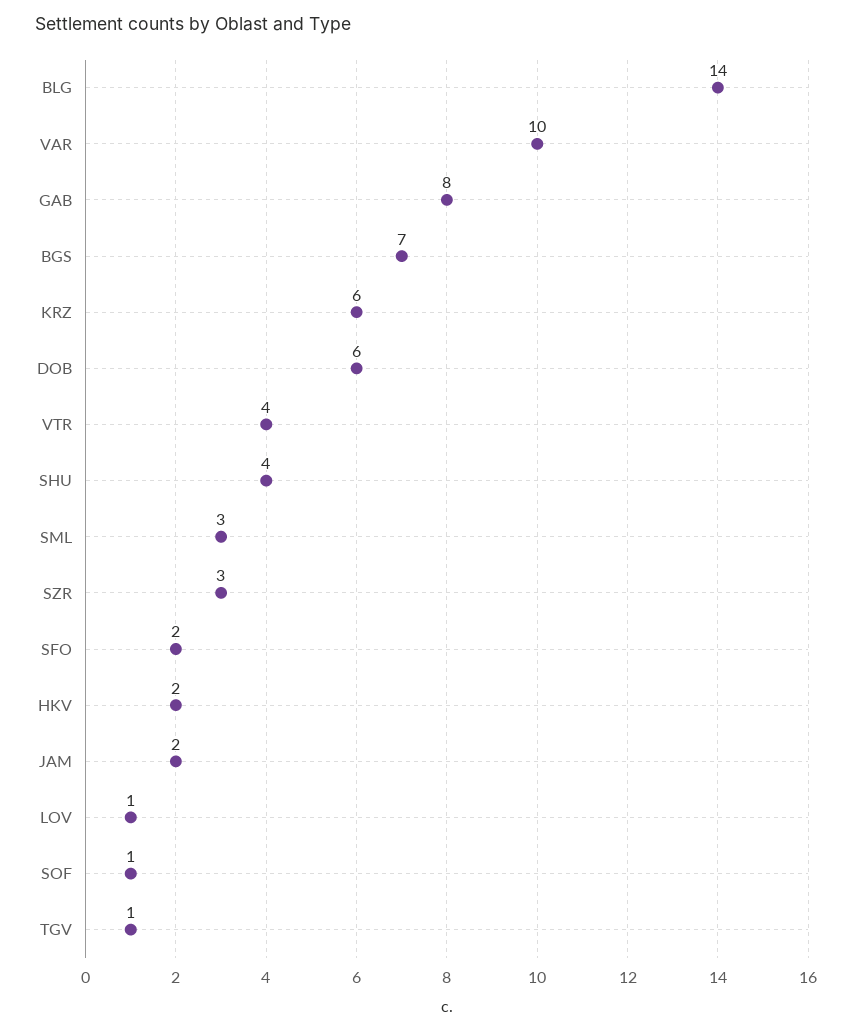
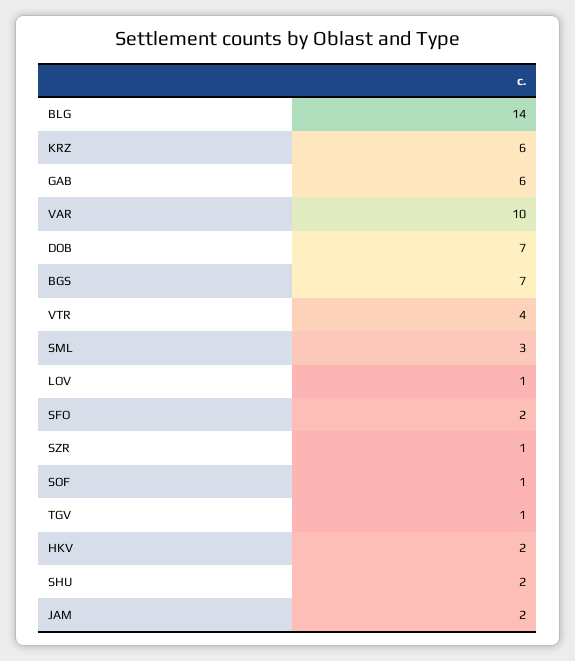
  {
    "BLG": 14,
    "VAR": 10,
-   "GAB": 8,
+   "GAB": 6,
    "BGS": 7,
    "KRZ": 6,
-   "DOB": 6,
+   "DOB": 7,
    "VTR": 4,
-   "SHU": 4,
+   "SHU": 2,
    "SML": 3,
-   "SZR": 3,
+   "SZR": 1,
    "SFO": 2,
    "HKV": 2,
    "JAM": 2,
    "LOV": 1,
    "SOF": 1,
    "TGV": 1
  }

